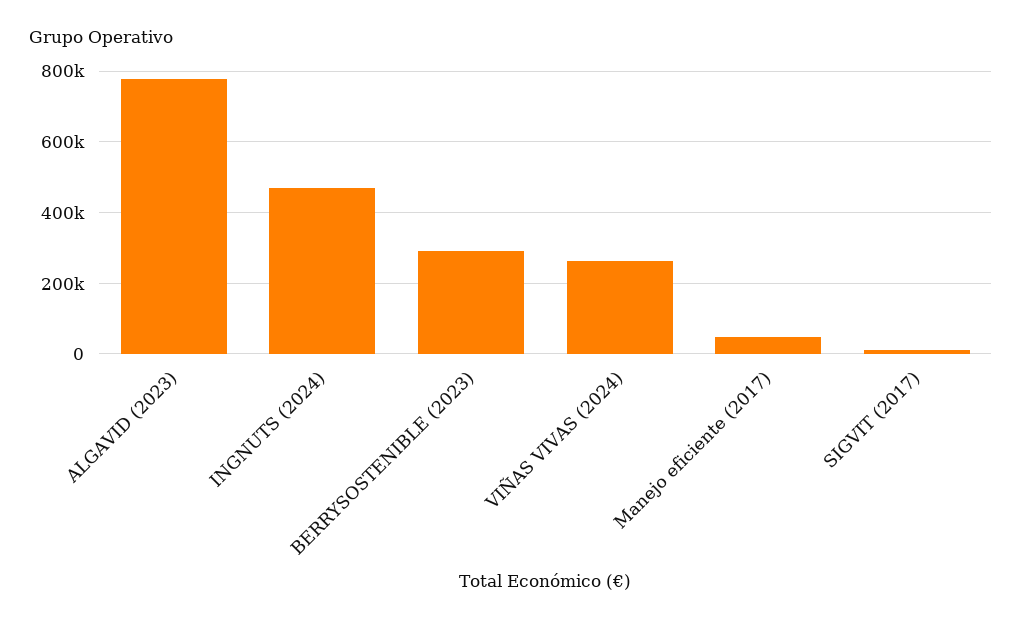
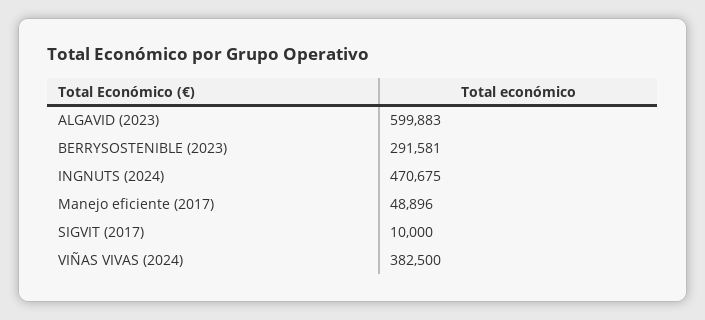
  {
-   "ALGAVID (2023)": 780000,
+   "ALGAVID (2023)": 599883,
    "INGNUTS (2024)": 470675,
    "BERRYSOSTENIBLE (2023)": 291581,
-   "VIÑAS VIVAS (2024)": 260000,
+   "VIÑAS VIVAS (2024)": 382500,
    "Manejo eficiente (2017)": 48896,
    "SIGVIT (2017)": 10000
  }

